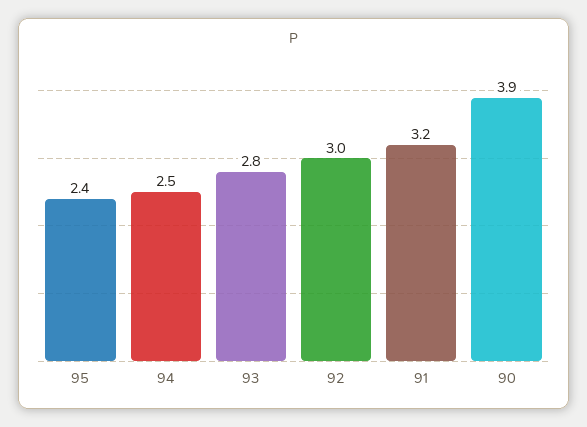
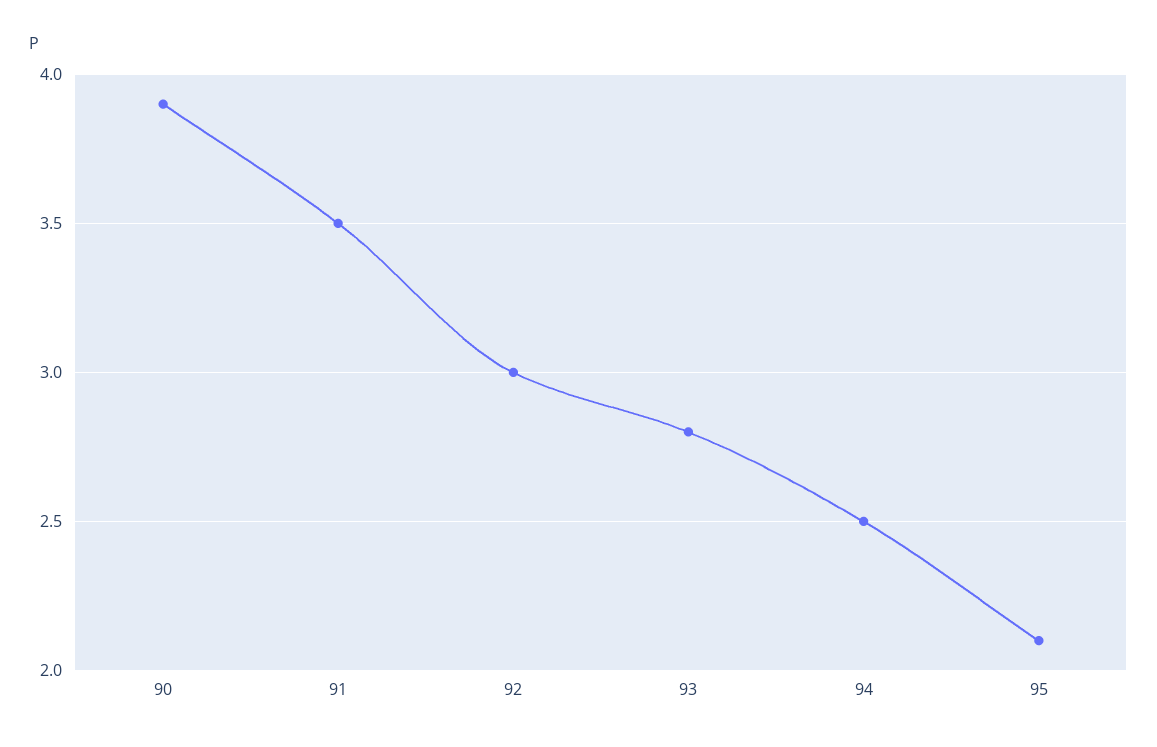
  {
-   "95": 2.4,
+   "95": 2.1,
    "94": 2.5,
    "93": 2.8,
    "92": 3,
-   "91": 3.2,
+   "91": 3.5,
    "90": 3.9
  }

